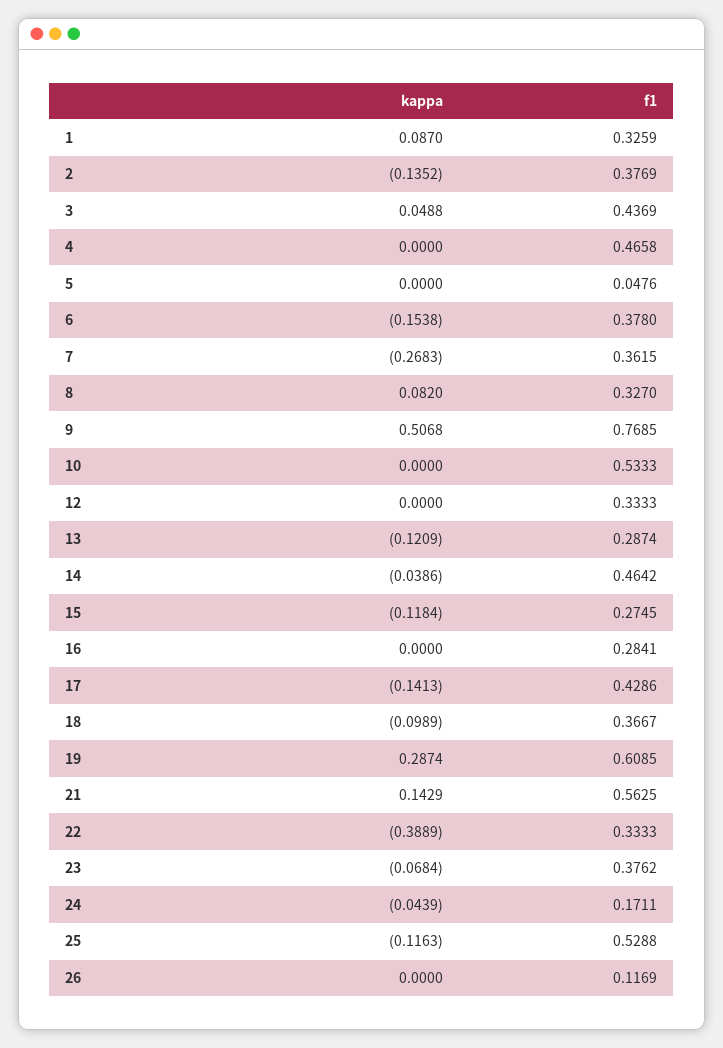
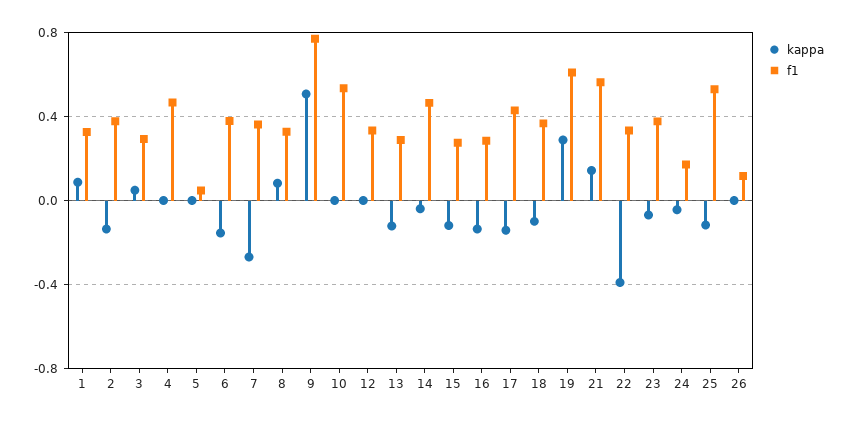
  {
    "kappa": {
      "1": 0.087,
      "2": -0.1352,
      "3": 0.0488,
      "4": 0,
      "5": 0,
      "6": -0.1538,
      "7": -0.2683,
      "8": 0.082,
      "9": 0.5068,
      "10": 0,
      "12": 0,
      "13": -0.1209,
      "14": -0.0386,
      "15": -0.1184,
-     "16": 0,
+     "16": -0.15,
      "17": -0.1413,
      "18": -0.0989,
      "19": 0.2874,
      "21": 0.1429,
      "22": -0.3889,
      "23": -0.0684,
      "24": -0.0439,
      "25": -0.1163,
      "26": 0
    },
    "f1": {
      "1": 0.3259,
      "2": 0.3769,
-     "3": 0.4369,
+     "3": 0.3,
      "4": 0.4658,
      "5": 0.0476,
      "6": 0.378,
      "7": 0.3615,
      "8": 0.327,
      "9": 0.7685,
      "10": 0.5333,
      "12": 0.3333,
      "13": 0.2874,
      "14": 0.4642,
      "15": 0.2745,
      "16": 0.2841,
      "17": 0.4286,
      "18": 0.3667,
      "19": 0.6085,
      "21": 0.5625,
      "22": 0.3333,
      "23": 0.3762,
      "24": 0.1711,
      "25": 0.5288,
      "26": 0.1169
    }
  }

